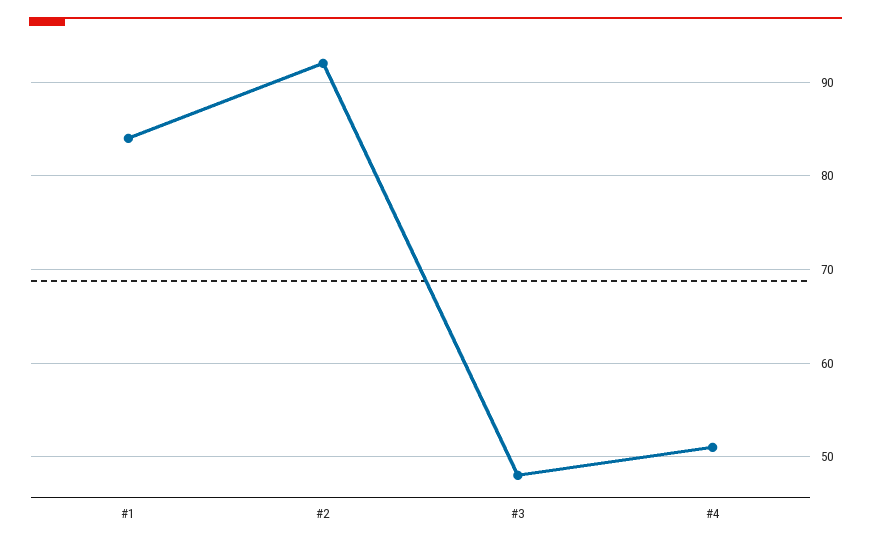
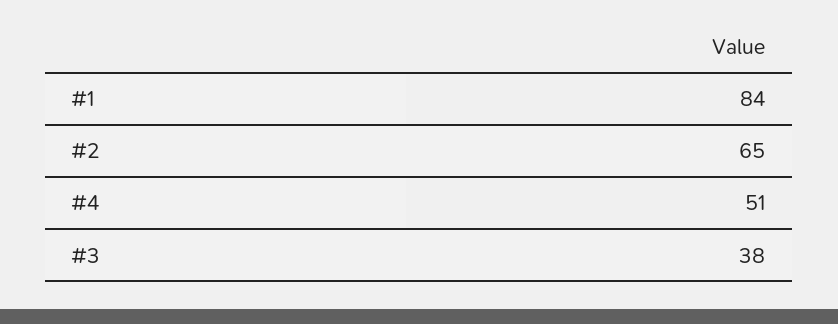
  {
    "#1": 84,
-   "#2": 92,
+   "#2": 65,
-   "#3": 48,
+   "#3": 38,
    "#4": 51
  }

